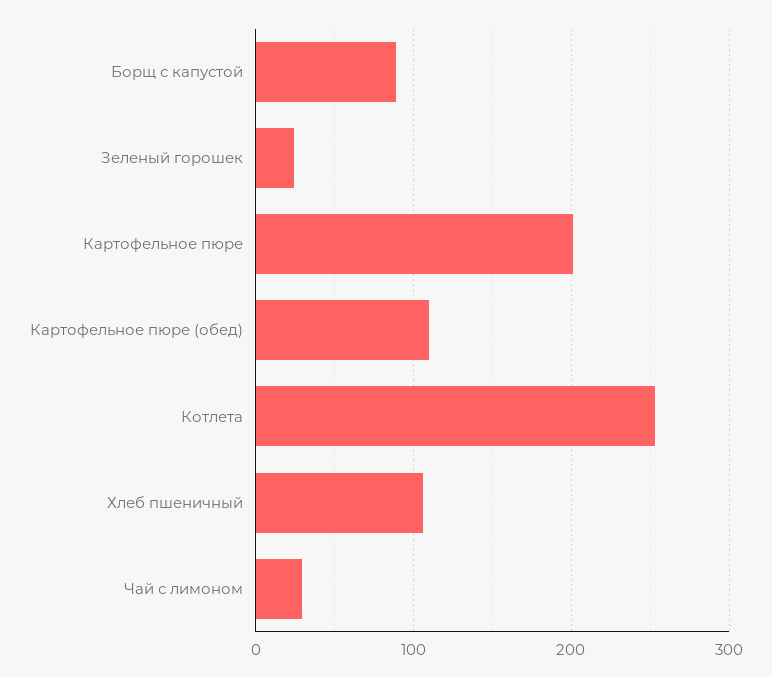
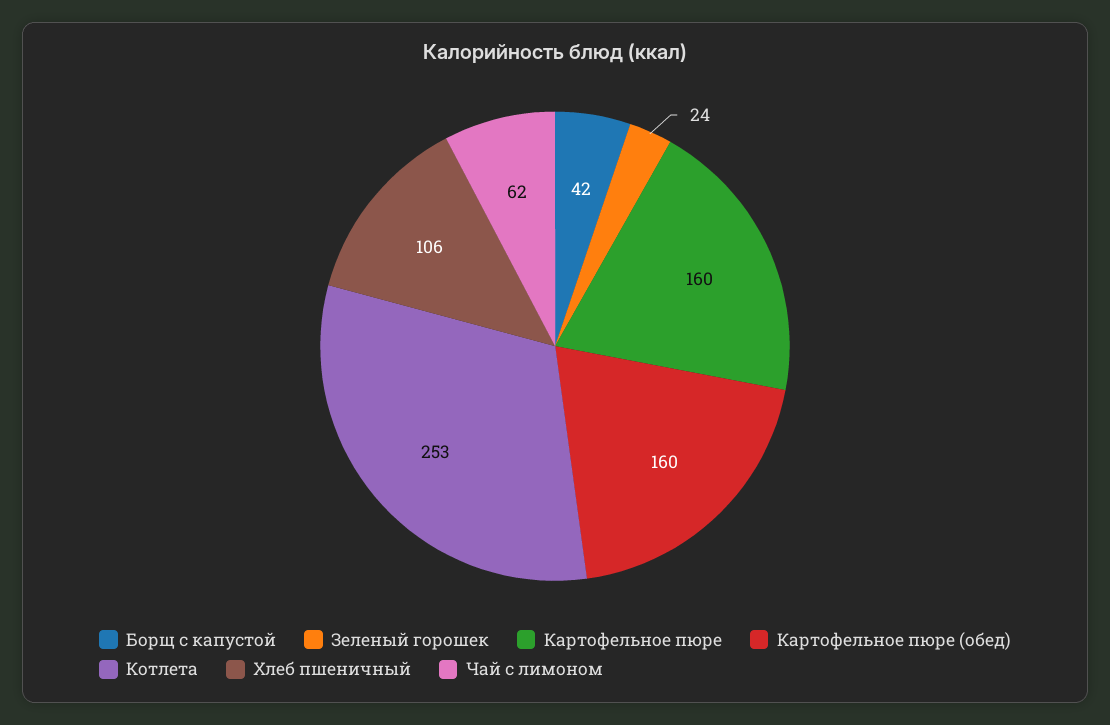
  {
-   "Борщ с капустой": 90,
+   "Борщ с капустой": 42,
    "Зеленый горошек": 24,
-   "Картофельное пюре": 200,
+   "Картофельное пюре": 160,
-   "Картофельное пюре (обед)": 110,
+   "Картофельное пюре (обед)": 160,
    "Котлета": 253,
    "Хлеб пшеничный": 106,
-   "Чай с лимоном": 30
+   "Чай с лимоном": 62
  }

